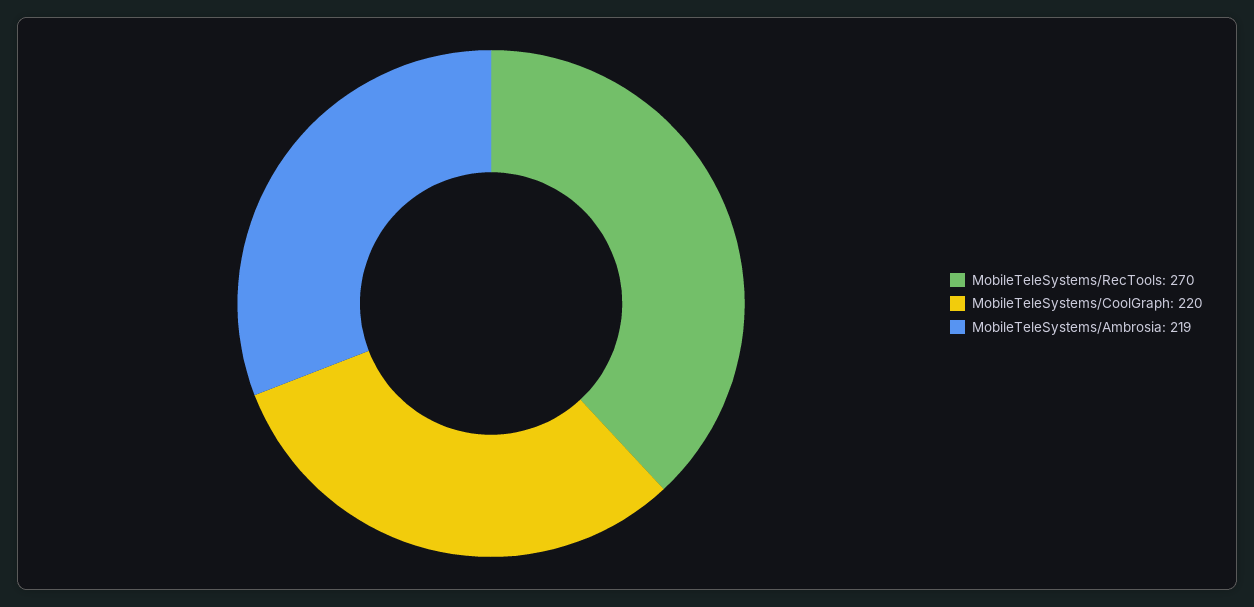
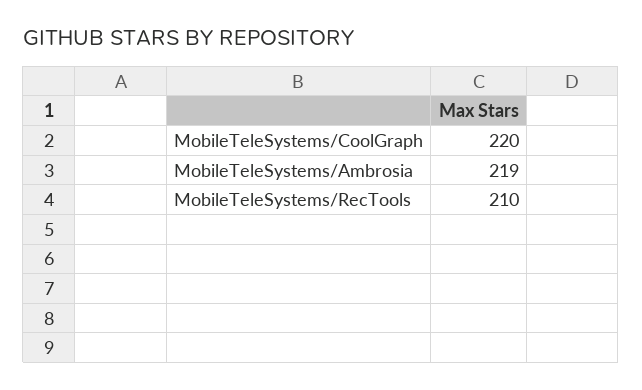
  {
-   "MobileTeleSystems/RecTools": 270,
+   "MobileTeleSystems/RecTools": 210,
    "MobileTeleSystems/CoolGraph": 220,
    "MobileTeleSystems/Ambrosia": 219
  }

